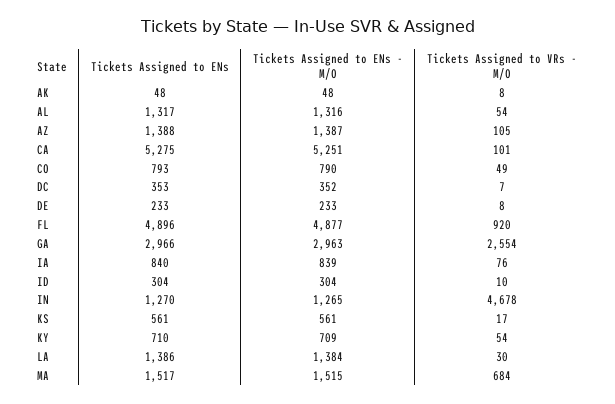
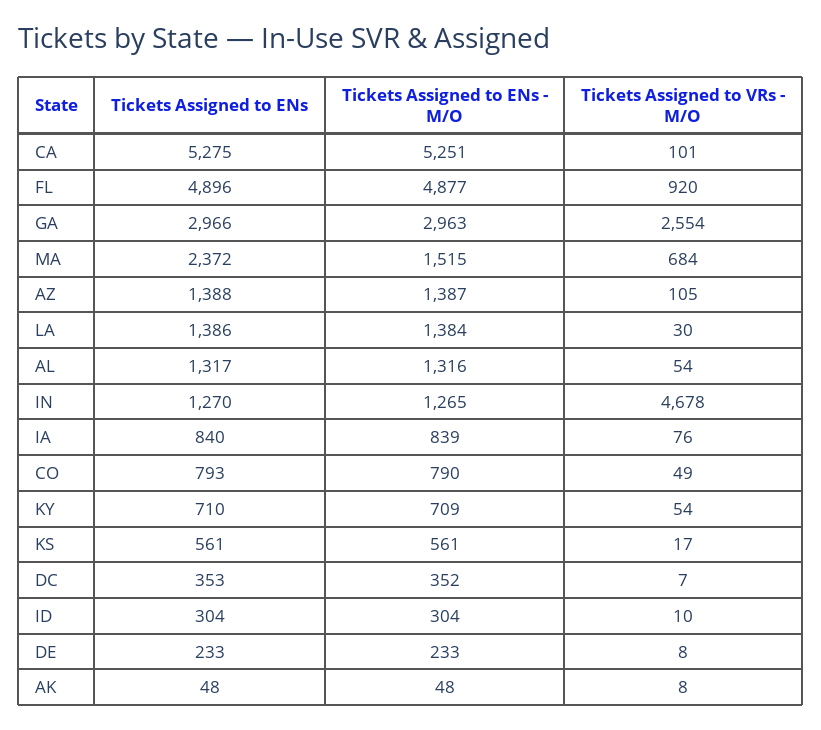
  {
    "Tickets Assigned to ENs": {
      "AK": 48,
      "AL": 1317,
      "AZ": 1388,
      "CA": 5275,
      "CO": 793,
      "DC": 353,
      "DE": 233,
      "FL": 4896,
      "GA": 2966,
      "IA": 840,
      "ID": 304,
      "IN": 1270,
      "KS": 561,
      "KY": 710,
      "LA": 1386,
-     "MA": 1517
+     "MA": 2372
    },
    "Tickets Assigned to ENs - M/O": {
      "AK": 48,
      "AL": 1316,
      "AZ": 1387,
      "CA": 5251,
      "CO": 790,
      "DC": 352,
      "DE": 233,
      "FL": 4877,
      "GA": 2963,
      "IA": 839,
      "ID": 304,
      "IN": 1265,
      "KS": 561,
      "KY": 709,
      "LA": 1384,
      "MA": 1515
    },
    "Tickets Assigned to VRs - M/O": {
      "AK": 8,
      "AL": 54,
      "AZ": 105,
      "CA": 101,
      "CO": 49,
      "DC": 7,
      "DE": 8,
      "FL": 920,
      "GA": 2554,
      "IA": 76,
      "ID": 10,
      "IN": 4678,
      "KS": 17,
      "KY": 54,
      "LA": 30,
      "MA": 684
    }
  }

